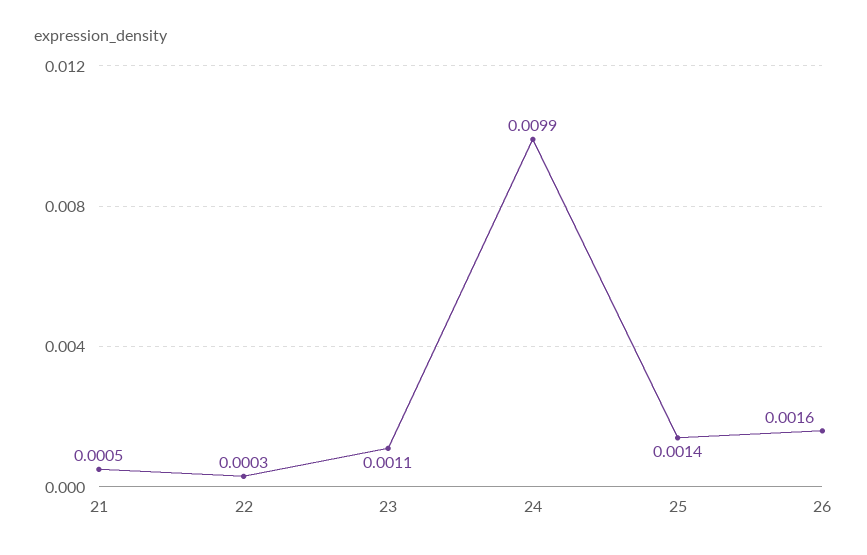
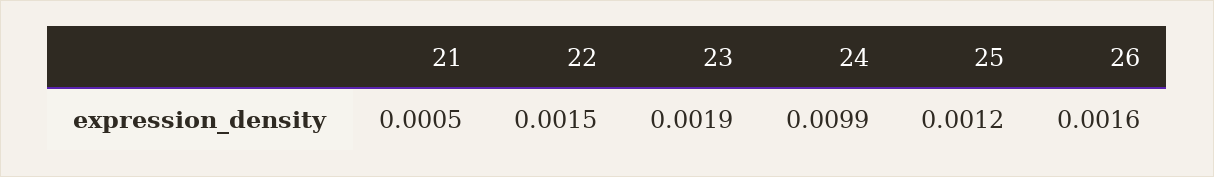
  {
    "21": 0.0005,
-   "22": 0.0003,
+   "22": 0.0015,
-   "23": 0.0011,
+   "23": 0.0019,
    "24": 0.0099,
-   "25": 0.0014,
+   "25": 0.0012,
    "26": 0.0016
  }

